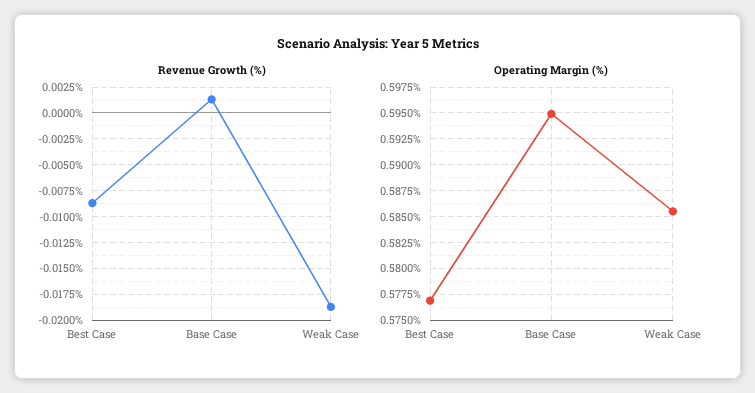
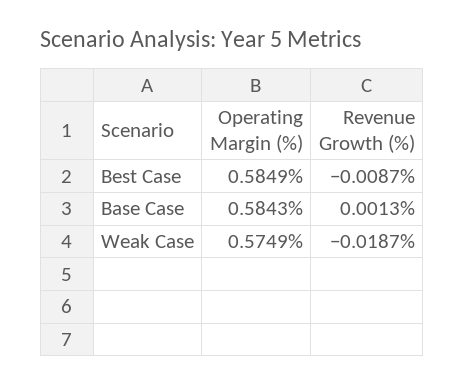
  {
    "Revenue Growth (%)": {
      "Best Case": -0.0087,
      "Base Case": 0.0013,
      "Weak Case": -0.0187
    },
    "Operating Margin (%)": {
-     "Best Case": 0.5775,
+     "Best Case": 0.5849,
-     "Base Case": 0.595,
+     "Base Case": 0.5843,
-     "Weak Case": 0.585
+     "Weak Case": 0.5749
    }
  }

